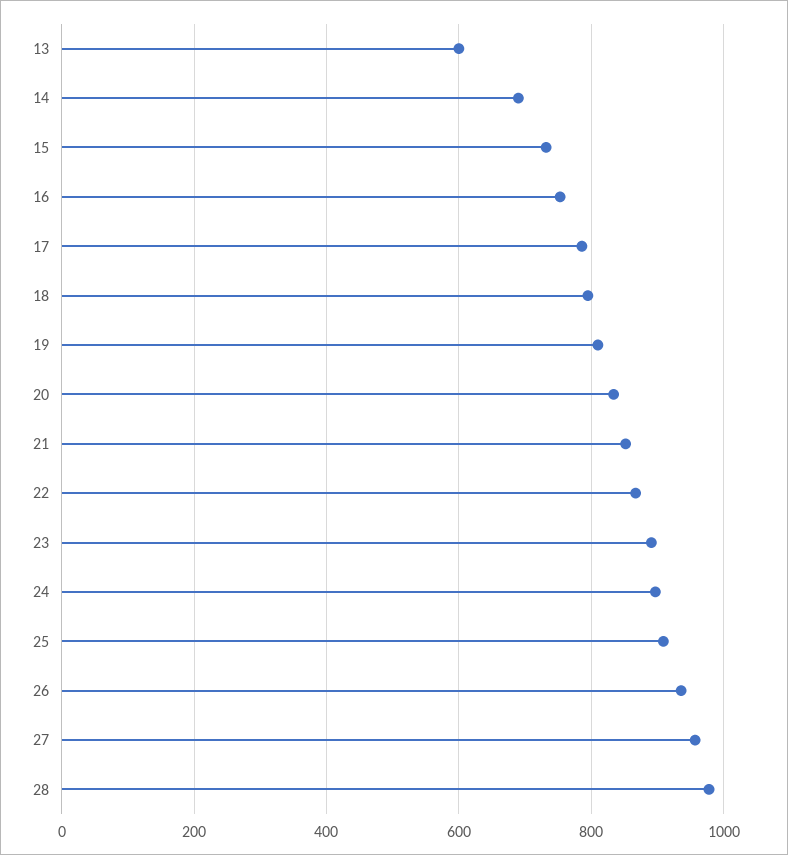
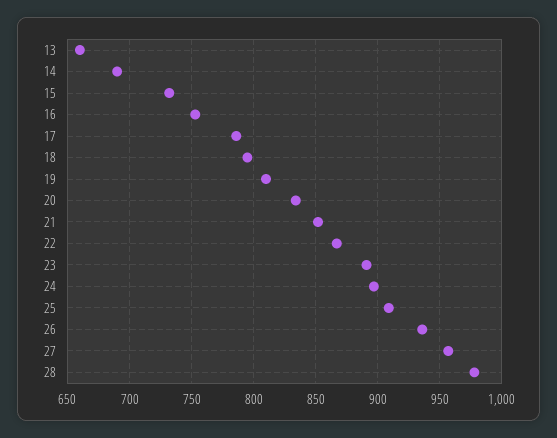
  {
-   "13": 600,
+   "13": 660,
    "14": 690,
    "15": 730,
    "16": 755,
    "17": 785,
    "18": 795,
    "19": 810,
    "20": 835,
    "21": 850,
    "22": 865,
    "23": 890,
    "24": 895,
    "25": 910,
    "26": 935,
    "27": 955,
    "28": 980
  }

